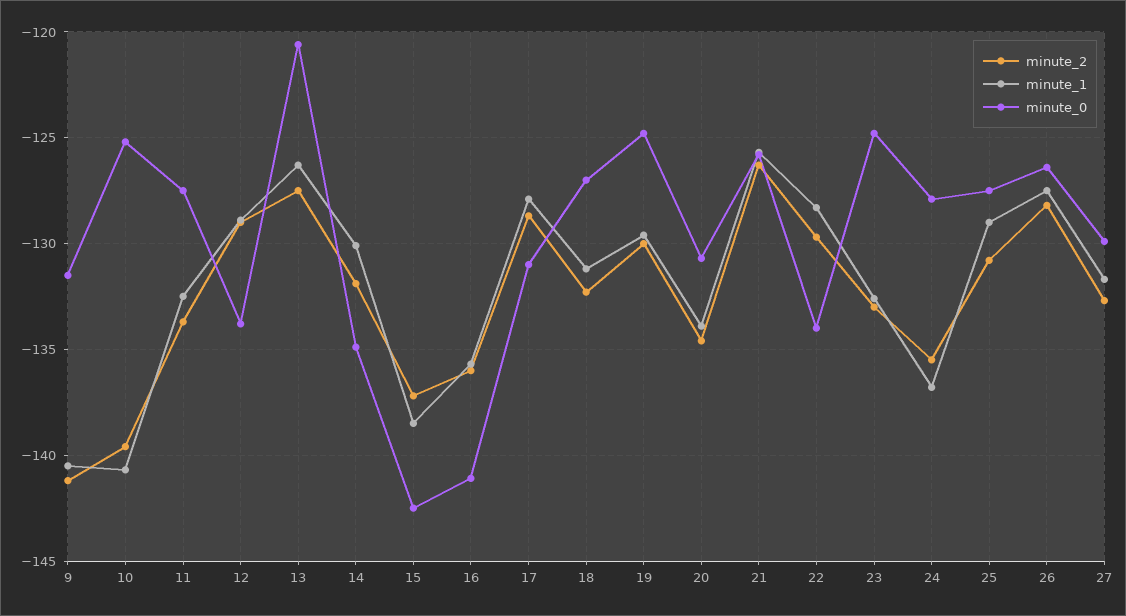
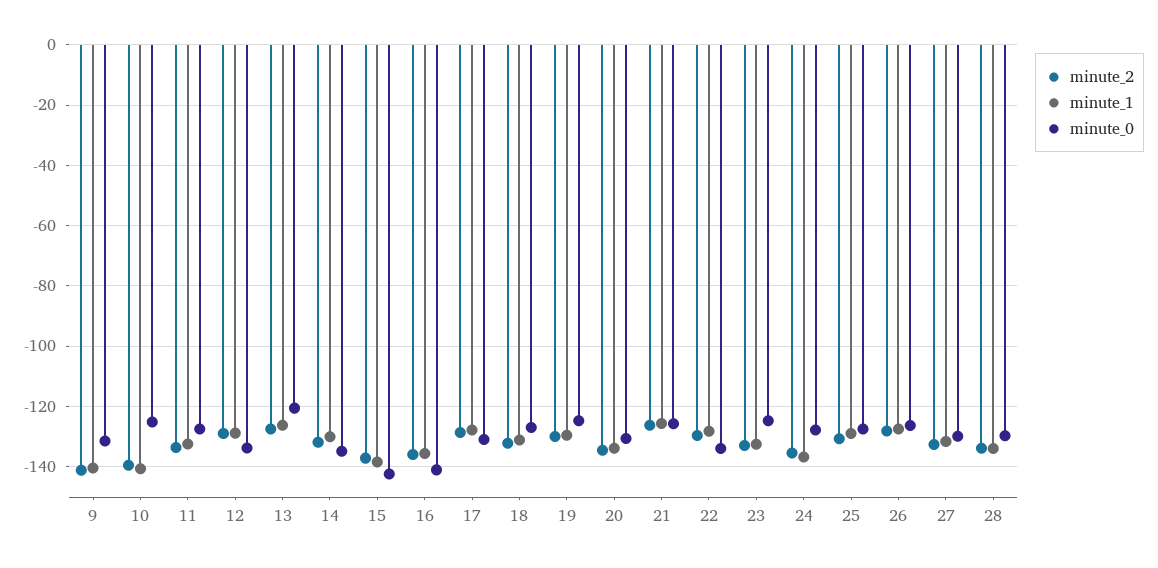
  {
    "minute_2": {
      "9": -141,
      "10": -139.5,
      "11": -133.5,
      "12": -129,
      "13": -127.5,
      "14": -132,
      "15": -137,
      "16": -136,
      "17": -128.5,
      "18": -132.5,
      "19": -130,
      "20": -134.5,
      "21": -126.5,
      "22": -129.5,
      "23": -133,
      "24": -135.5,
      "25": -131,
      "26": -128,
-     "27": -132.5
+     "27": -132.5,
+     "28": -134
    },
    "minute_1": {
      "9": -140.5,
      "10": -140.5,
      "11": -132.5,
      "12": -129,
      "13": -126.5,
      "14": -130,
      "15": -138.5,
      "16": -135.5,
      "17": -128,
      "18": -131,
      "19": -129.5,
      "20": -134,
      "21": -125.5,
      "22": -128.5,
      "23": -132.5,
      "24": -137,
      "25": -129,
      "26": -127.5,
-     "27": -131.5
+     "27": -131.5,
+     "28": -134
    },
    "minute_0": {
      "9": -131.5,
      "10": -125,
      "11": -127.5,
      "12": -134,
      "13": -120.5,
      "14": -135,
      "15": -142.5,
      "16": -141,
      "17": -131,
      "18": -127,
      "19": -125,
      "20": -130.5,
      "21": -126,
      "22": -134,
      "23": -125,
      "24": -128,
      "25": -127.5,
      "26": -126.5,
-     "27": -130
+     "27": -130,
+     "28": -130
    }
  }

